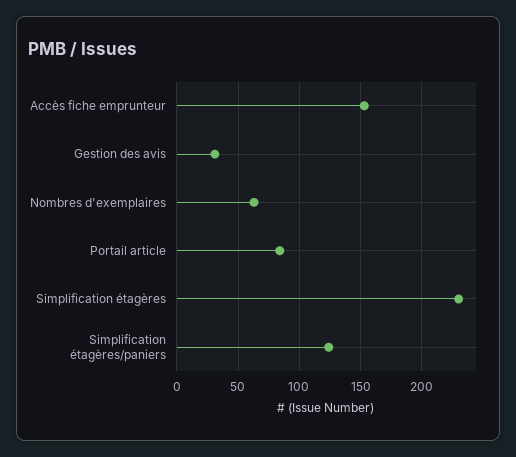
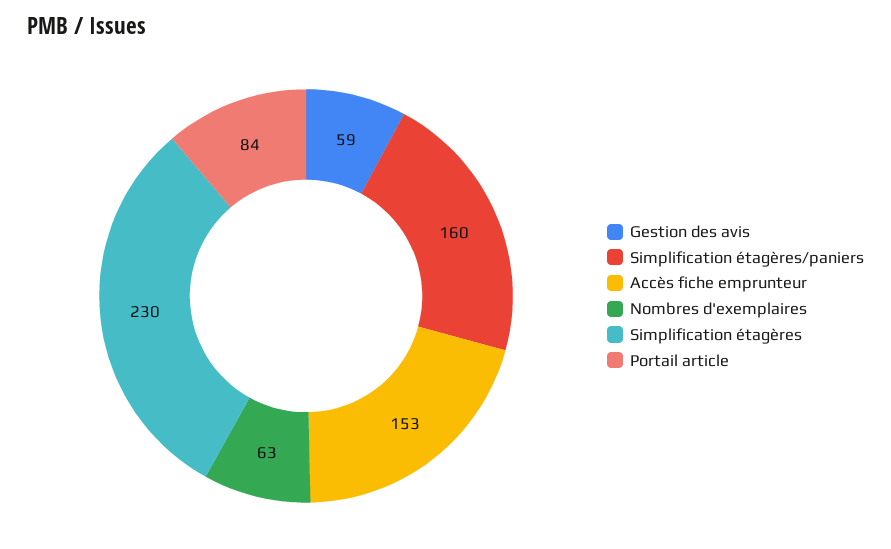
  {
    "Accès fiche emprunteur": 153,
-   "Gestion des avis": 30,
+   "Gestion des avis": 59,
    "Nombres d'exemplaires": 63,
    "Portail article": 84,
    "Simplification étagères": 230,
-   "Simplification étagères/paniers": 125
+   "Simplification étagères/paniers": 160
  }

